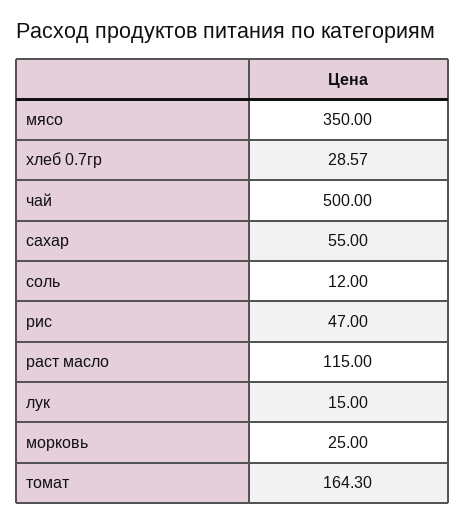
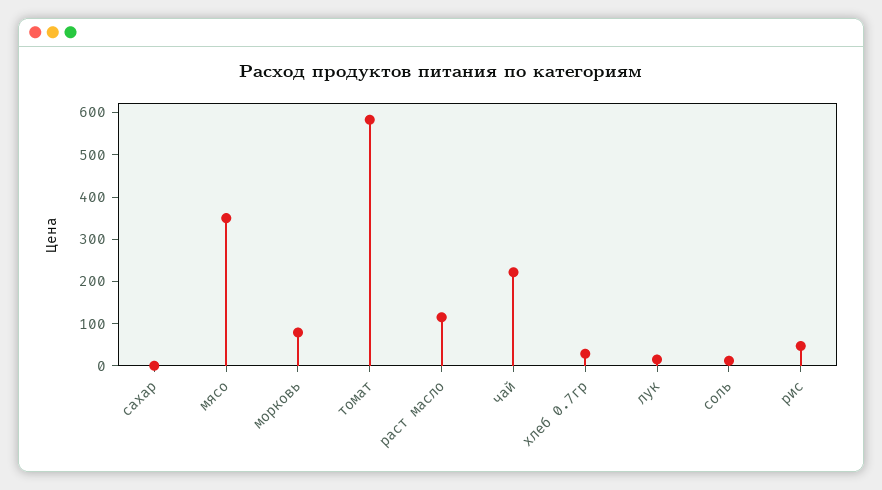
  {
    "мясо": 350,
    "хлеб 0.7гр": 28.57,
-   "чай": 500,
+   "чай": 220,
-   "сахар": 55,
+   "сахар": 0,
    "соль": 12,
    "рис": 47,
    "раст масло": 115,
    "лук": 15,
-   "морковь": 25,
+   "морковь": 80,
-   "томат": 164.3
+   "томат": 580
  }

